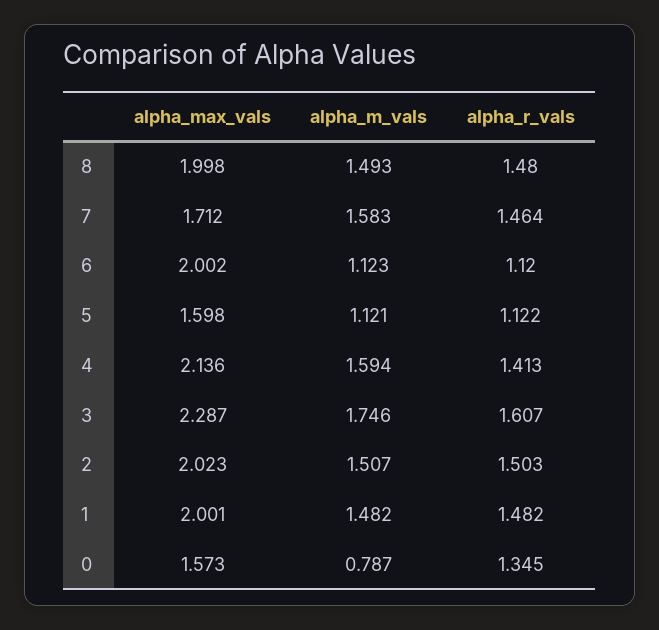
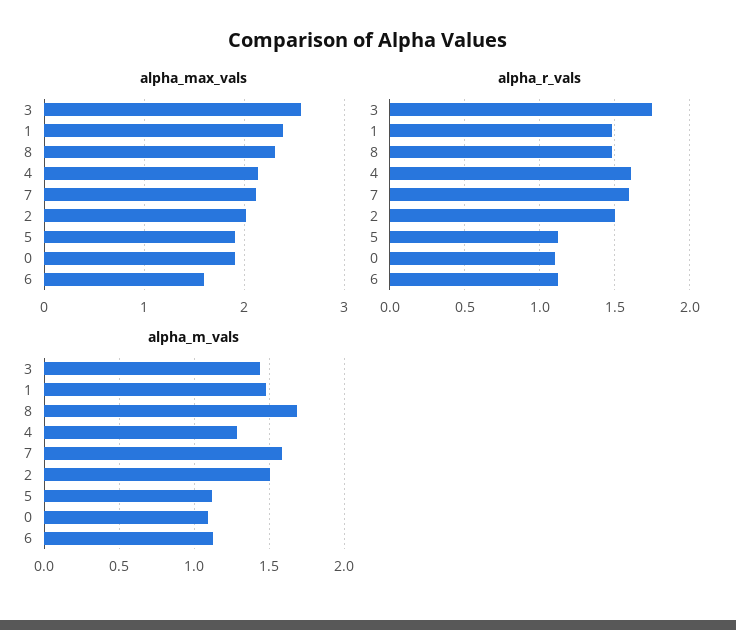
  {
    "alpha_max_vals": {
-     "8": 1.998,
+     "8": 2.3,
-     "7": 1.712,
+     "7": 2.1,
-     "6": 2.002,
+     "6": 1.6,
-     "5": 1.598,
+     "5": 1.9,
      "4": 2.136,
-     "3": 2.287,
+     "3": 2.6,
      "2": 2.023,
-     "1": 2.001,
+     "1": 2.4,
-     "0": 1.573
+     "0": 1.9
    },
    "alpha_m_vals": {
-     "8": 1.493,
+     "8": 1.7,
      "7": 1.583,
      "6": 1.123,
      "5": 1.121,
-     "4": 1.594,
+     "4": 1.3,
-     "3": 1.746,
+     "3": 1.45,
      "2": 1.507,
      "1": 1.482,
-     "0": 0.787
+     "0": 1.1
    },
    "alpha_r_vals": {
      "8": 1.48,
-     "7": 1.464,
+     "7": 1.6,
      "6": 1.12,
      "5": 1.122,
-     "4": 1.413,
+     "4": 1.6,
-     "3": 1.607,
+     "3": 1.75,
      "2": 1.503,
      "1": 1.482,
-     "0": 1.345
+     "0": 1.1
    }
  }

